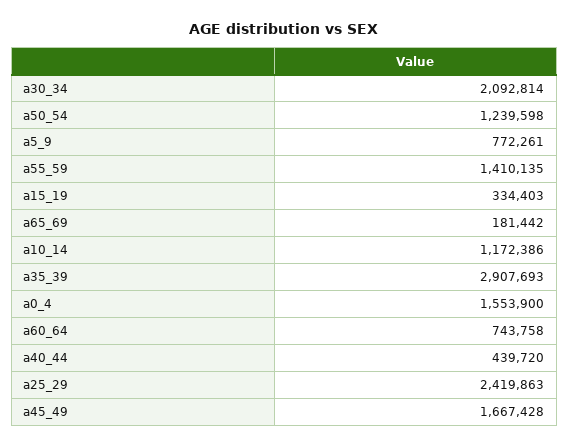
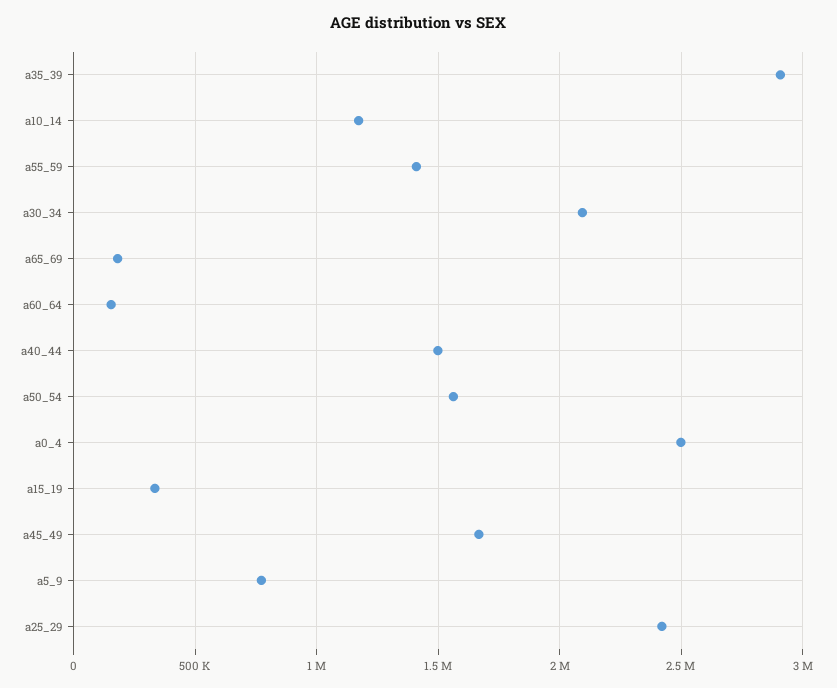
  {
    "a30_34": 2092814,
-   "a50_54": 1239598,
+   "a50_54": 1550000,
    "a5_9": 772261,
    "a55_59": 1410135,
    "a15_19": 334403,
    "a65_69": 181442,
    "a10_14": 1172386,
    "a35_39": 2907693,
-   "a0_4": 1553900,
+   "a0_4": 2500000,
-   "a60_64": 743758,
+   "a60_64": 150000,
-   "a40_44": 439720,
+   "a40_44": 1500000,
    "a25_29": 2419863,
    "a45_49": 1667428
  }

